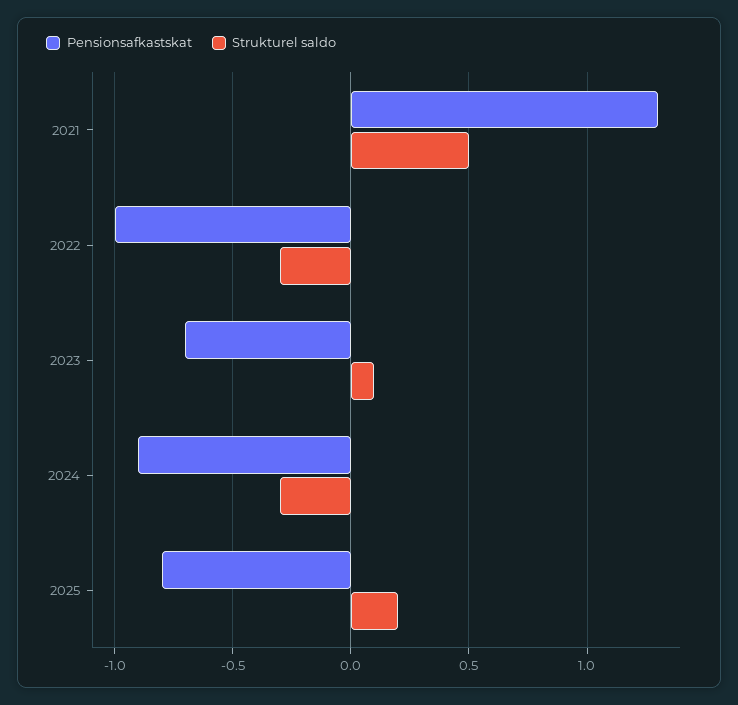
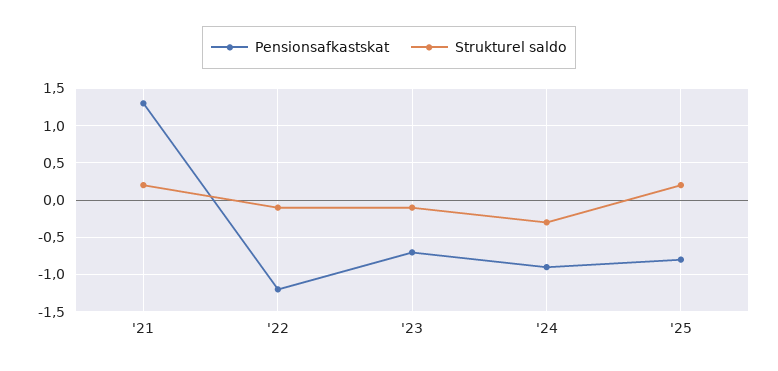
  {
    "Pensionsafkastskat": {
      "2021": 1.3,
-     "2022": -1,
+     "2022": -1.2,
      "2023": -0.7,
      "2024": -0.9,
      "2025": -0.8
    },
    "Strukturel saldo": {
-     "2021": 0.5,
+     "2021": 0.2,
-     "2022": -0.3,
+     "2022": -0.1,
-     "2023": 0.1,
+     "2023": -0.1,
      "2024": -0.3,
      "2025": 0.2
    }
  }

